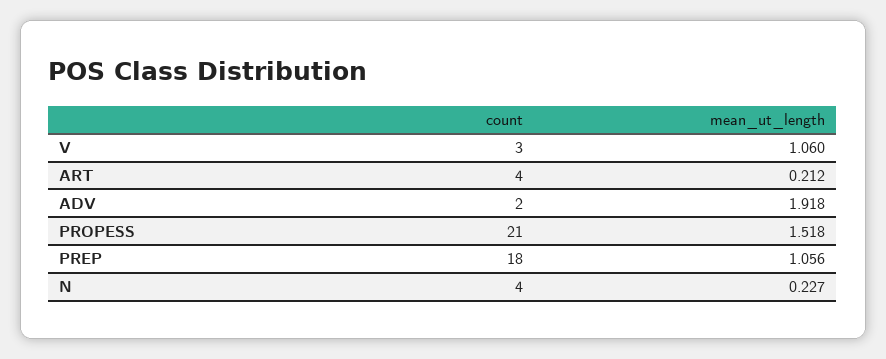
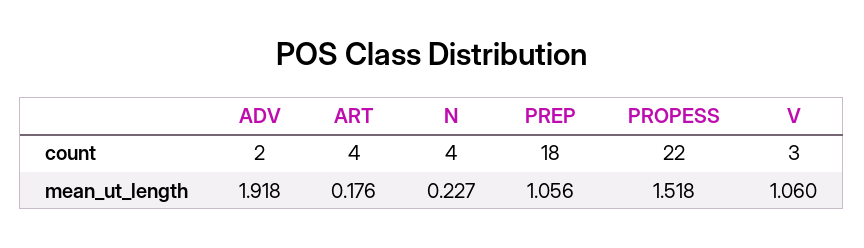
  {
    "count": {
      "V": 3,
      "ART": 4,
      "ADV": 2,
-     "PROPESS": 21,
+     "PROPESS": 22,
      "PREP": 18,
      "N": 4
    },
    "mean_ut_length": {
      "V": 1.06,
-     "ART": 0.212,
+     "ART": 0.176,
      "ADV": 1.918,
      "PROPESS": 1.518,
      "PREP": 1.056,
      "N": 0.227
    }
  }

